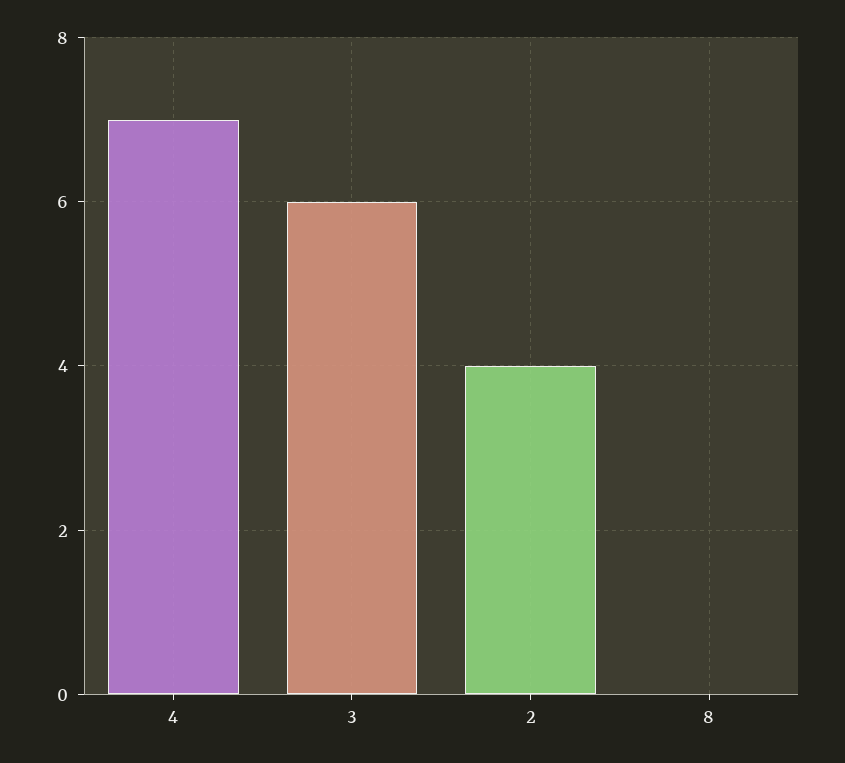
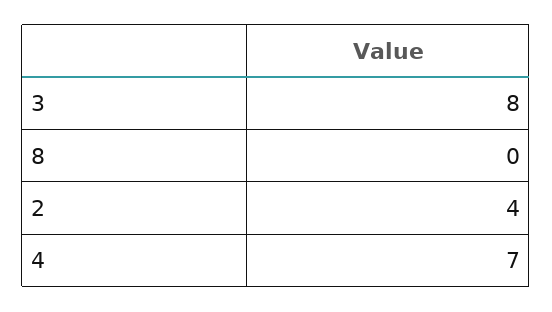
  {
    "4": 7,
-   "3": 6,
+   "3": 8,
    "2": 4,
    "8": 0
  }

